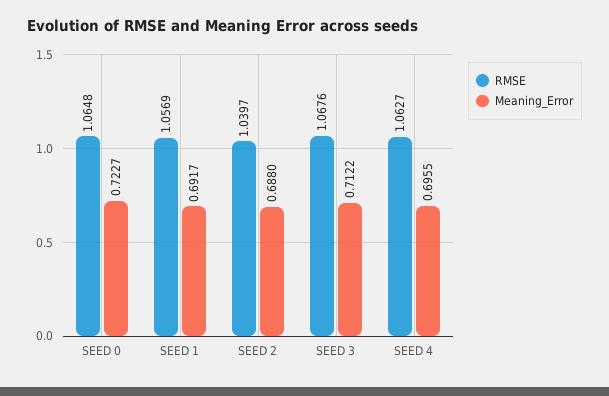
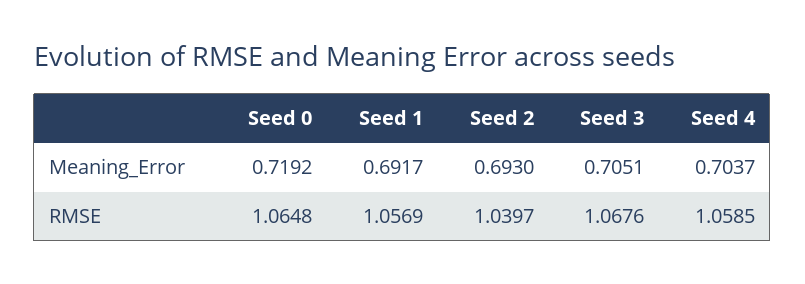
  {
    "RMSE": {
      "SEED 0": 1.0648,
      "SEED 1": 1.0569,
      "SEED 2": 1.0397,
      "SEED 3": 1.0676,
-     "SEED 4": 1.0627
+     "SEED 4": 1.0585
    },
    "Meaning_Error": {
-     "SEED 0": 0.7227,
+     "SEED 0": 0.7192,
      "SEED 1": 0.6917,
-     "SEED 2": 0.688,
+     "SEED 2": 0.693,
-     "SEED 3": 0.7122,
+     "SEED 3": 0.7051,
-     "SEED 4": 0.6955
+     "SEED 4": 0.7037
    }
  }

